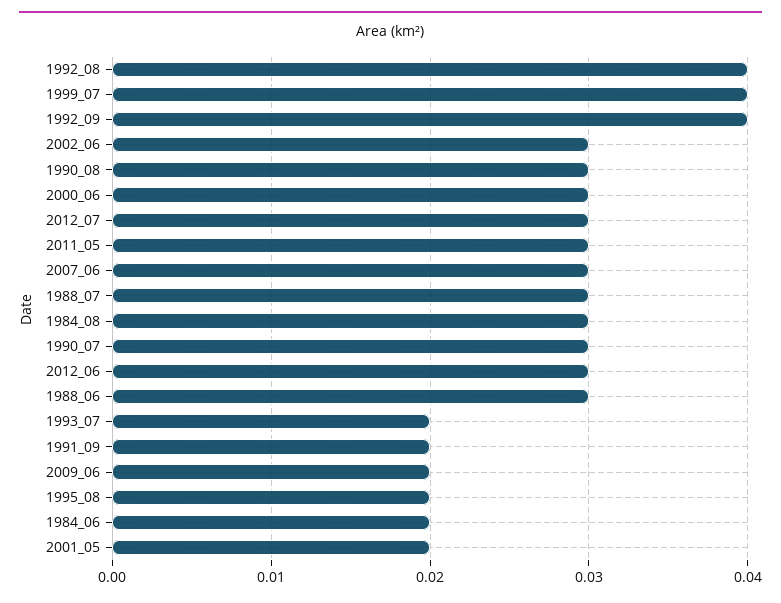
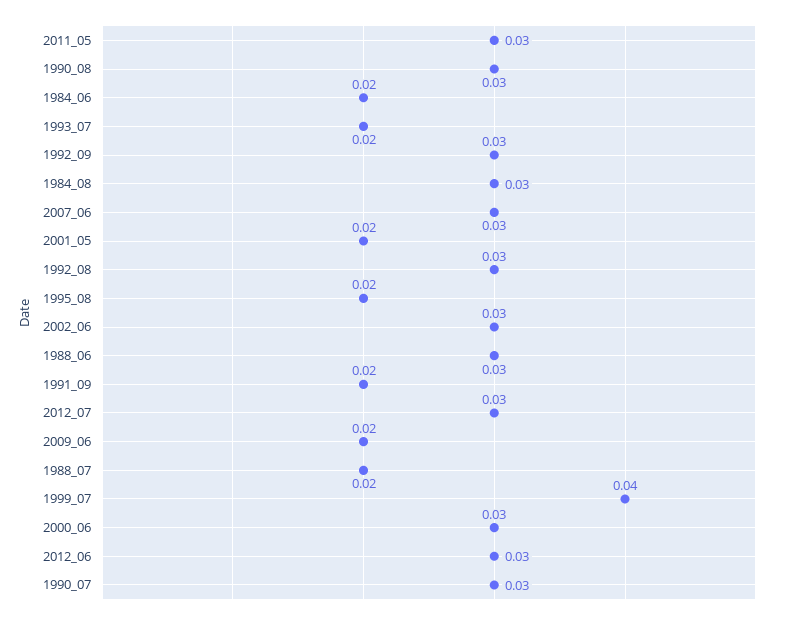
  {
-   "1992_08": 0.04,
+   "1992_08": 0.03,
    "1999_07": 0.04,
-   "1992_09": 0.04,
+   "1992_09": 0.03,
    "2002_06": 0.03,
    "1990_08": 0.03,
    "2000_06": 0.03,
    "2012_07": 0.03,
    "2011_05": 0.03,
    "2007_06": 0.03,
-   "1988_07": 0.03,
+   "1988_07": 0.02,
    "1984_08": 0.03,
    "1990_07": 0.03,
    "2012_06": 0.03,
    "1988_06": 0.03,
    "1993_07": 0.02,
    "1991_09": 0.02,
    "2009_06": 0.02,
    "1995_08": 0.02,
    "1984_06": 0.02,
    "2001_05": 0.02
  }

